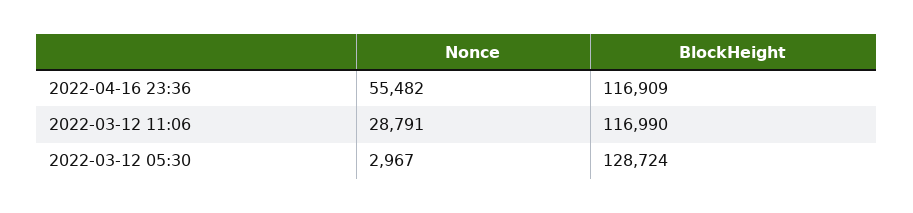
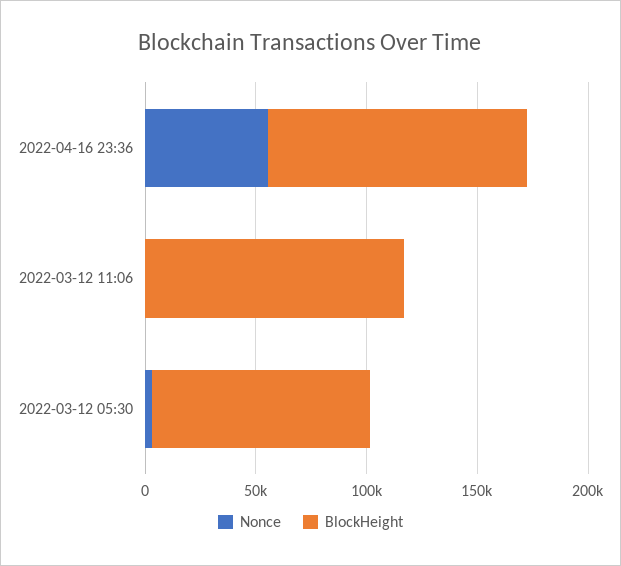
  {
    "Nonce": {
      "2022-04-16 23:36": 55482,
-     "2022-03-12 11:06": 28791,
+     "2022-03-12 11:06": 0,
      "2022-03-12 05:30": 2967
    },
    "BlockHeight": {
      "2022-04-16 23:36": 116909,
      "2022-03-12 11:06": 116990,
-     "2022-03-12 05:30": 128724
+     "2022-03-12 05:30": 100000
    }
  }

